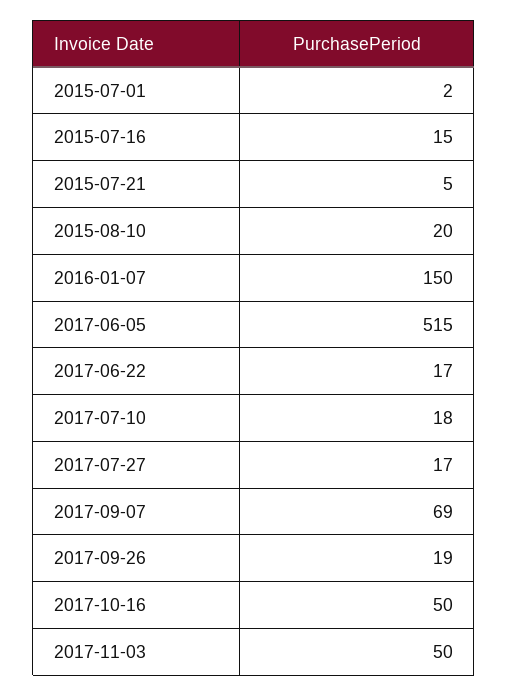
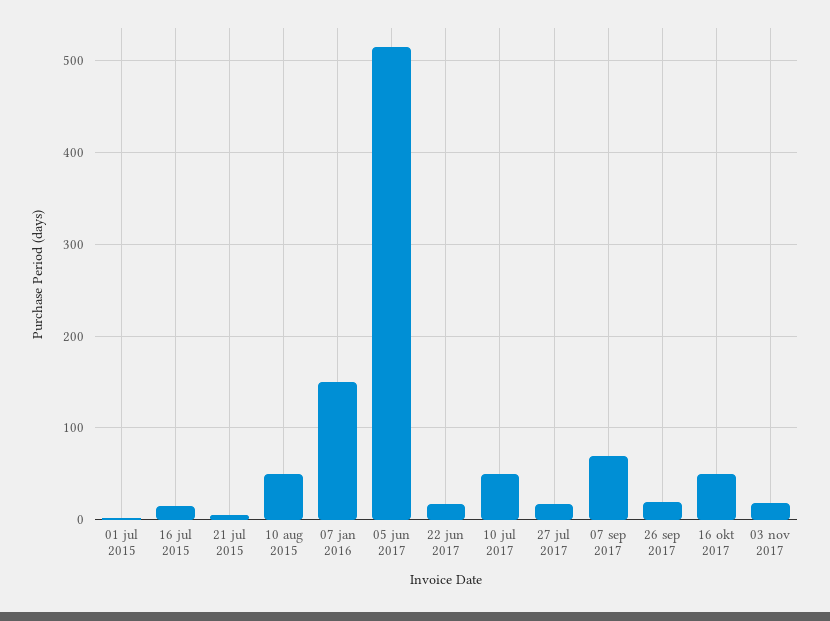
  {
    "2015-07-01": 2,
    "2015-07-16": 15,
    "2015-07-21": 5,
-   "2015-08-10": 20,
+   "2015-08-10": 50,
    "2016-01-07": 150,
    "2017-06-05": 515,
    "2017-06-22": 17,
-   "2017-07-10": 18,
+   "2017-07-10": 50,
    "2017-07-27": 17,
    "2017-09-07": 69,
    "2017-09-26": 19,
    "2017-10-16": 50,
-   "2017-11-03": 50
+   "2017-11-03": 20
  }

